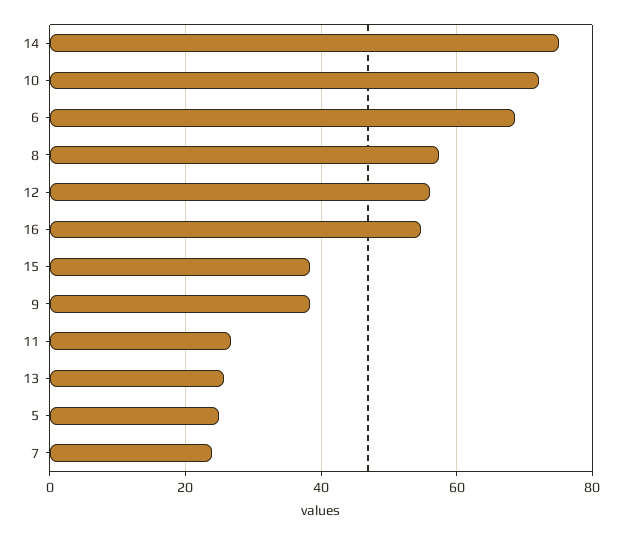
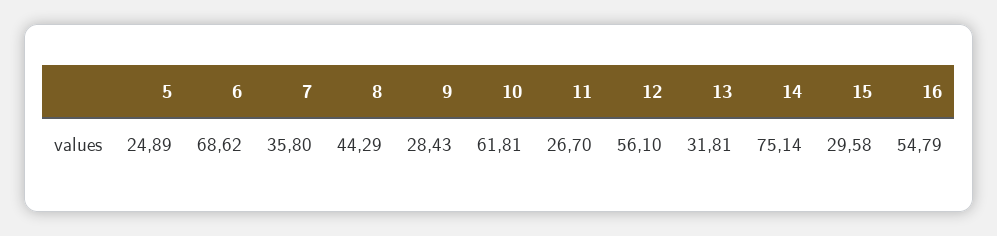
  {
    "14": 75.14,
-   "10": 72,
+   "10": 61.81,
    "6": 68.62,
-   "8": 58,
+   "8": 44.29,
    "12": 56.1,
    "16": 54.79,
-   "15": 38,
+   "15": 29.58,
-   "9": 38,
+   "9": 28.43,
    "11": 26.7,
-   "13": 26,
+   "13": 31.81,
    "5": 24.89,
-   "7": 24
+   "7": 35.8
  }

